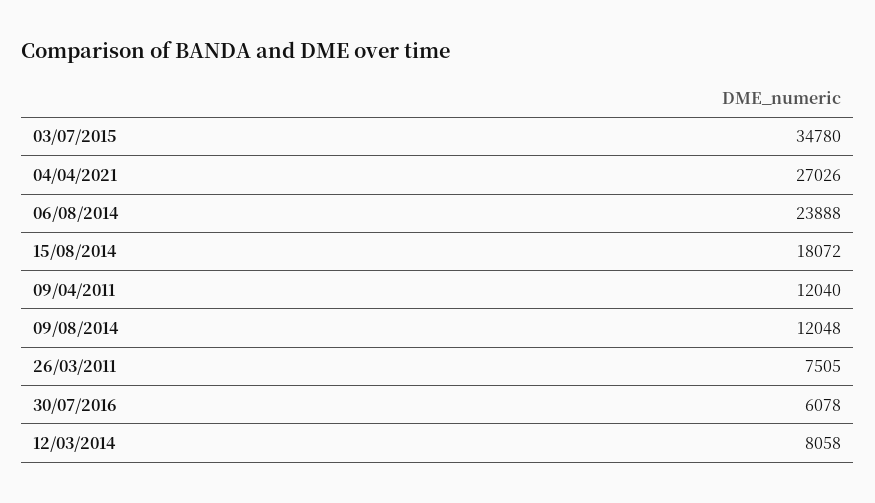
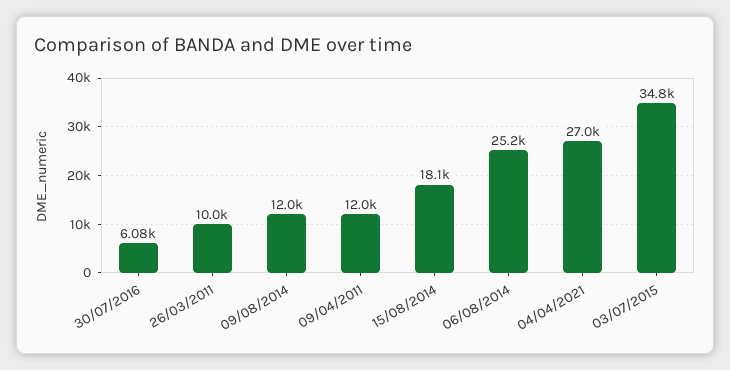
  {
    "03/07/2015": 34780,
    "04/04/2021": 27026,
-   "06/08/2014": 23888,
+   "06/08/2014": 25200,
    "15/08/2014": 18072,
    "09/04/2011": 12040,
    "09/08/2014": 12048,
-   "26/03/2011": 7505,
+   "26/03/2011": 10000,
-   "30/07/2016": 6078,
+   "30/07/2016": 6078
-   "12/03/2014": 8058
  }

